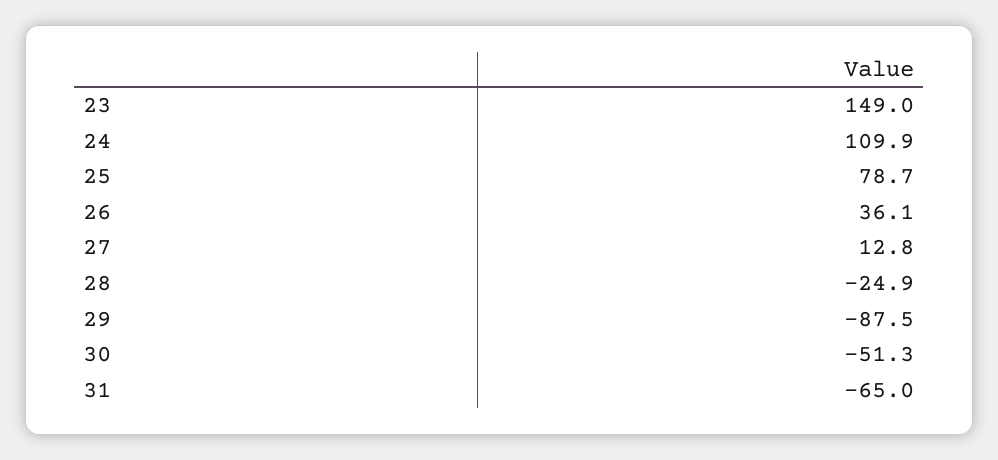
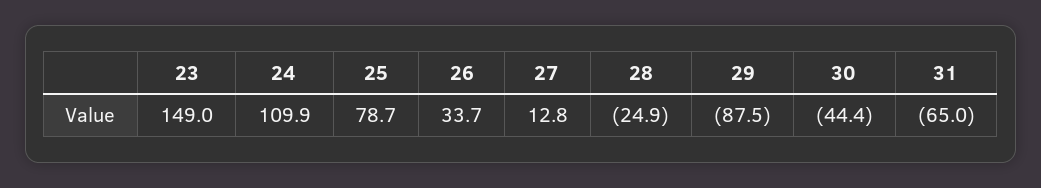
  {
    "23": 149,
    "24": 109.9,
    "25": 78.7,
-   "26": 36.1,
+   "26": 33.7,
    "27": 12.8,
    "28": -24.9,
    "29": -87.5,
-   "30": -51.3,
+   "30": -44.4,
    "31": -65
  }

